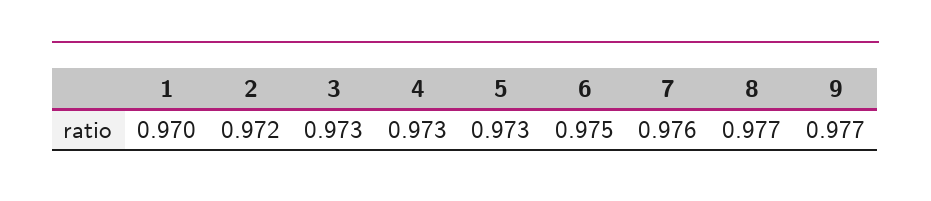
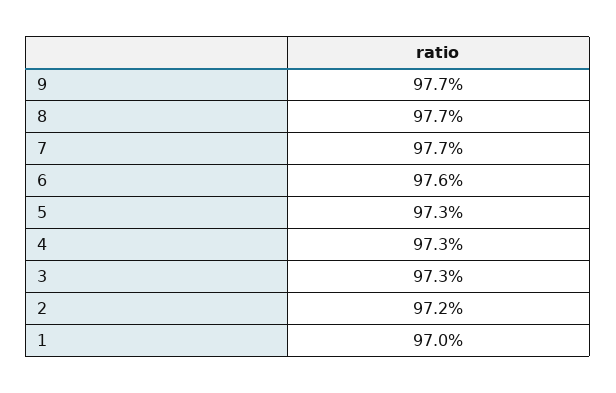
  {
    "1": 0.97,
    "2": 0.972,
    "3": 0.973,
    "4": 0.973,
    "5": 0.973,
-   "6": 0.975,
+   "6": 0.976,
-   "7": 0.976,
+   "7": 0.977,
    "8": 0.977,
    "9": 0.977
  }

